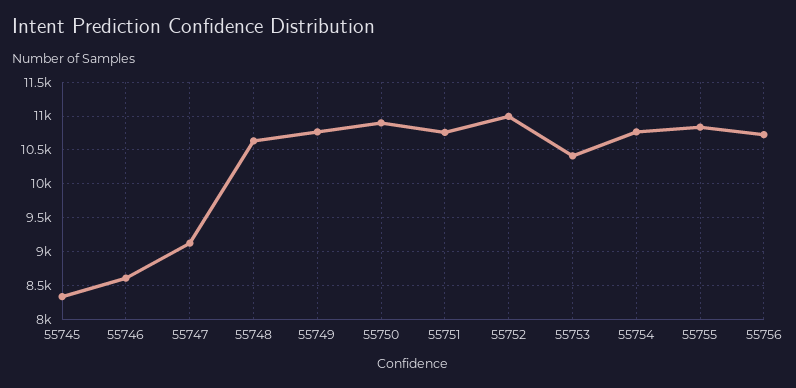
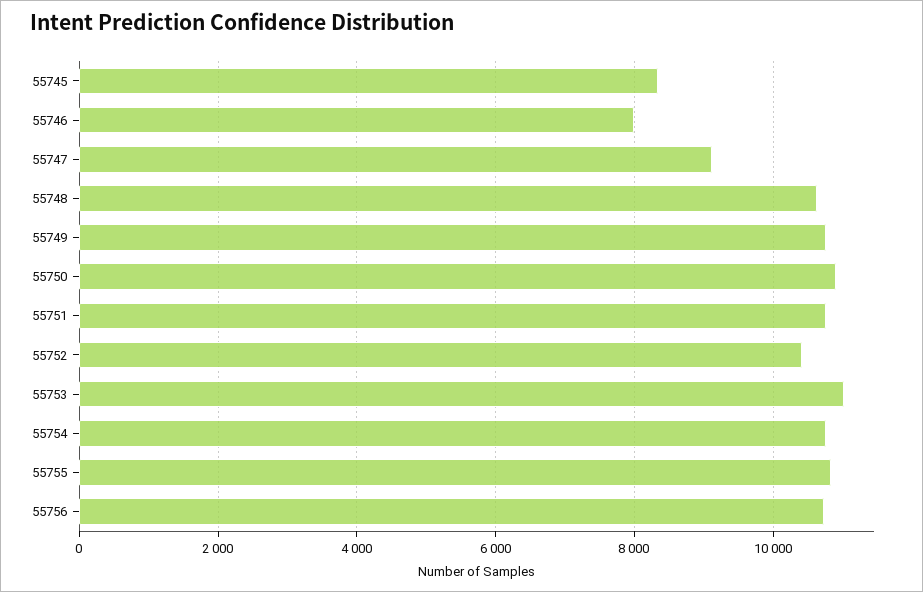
  {
    "55745": 8300,
-   "55746": 8600,
+   "55746": 8000,
    "55747": 9100,
    "55748": 10600,
    "55749": 10800,
    "55750": 10900,
    "55751": 10800,
-   "55752": 11000,
+   "55752": 10400,
-   "55753": 10400,
+   "55753": 11000,
    "55754": 10800,
    "55755": 10800,
    "55756": 10700
  }

